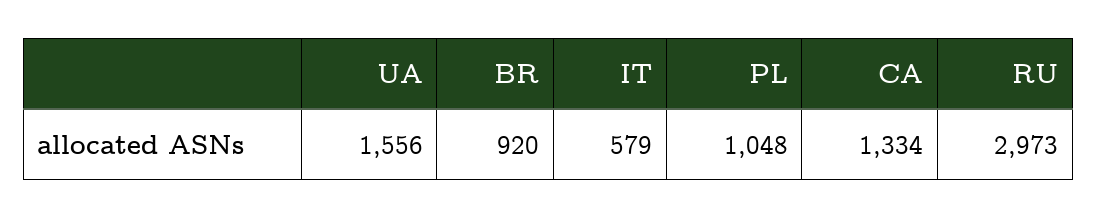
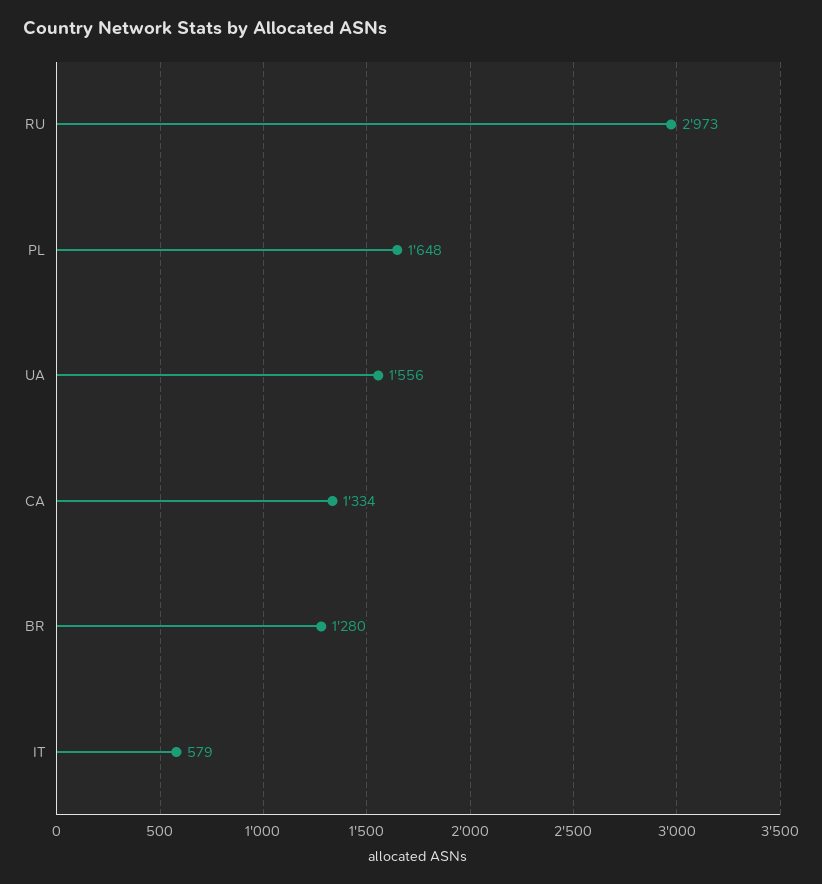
  {
    "UA": 1556,
-   "BR": 920,
+   "BR": 1280,
    "IT": 579,
-   "PL": 1048,
+   "PL": 1648,
    "CA": 1334,
    "RU": 2973
  }

